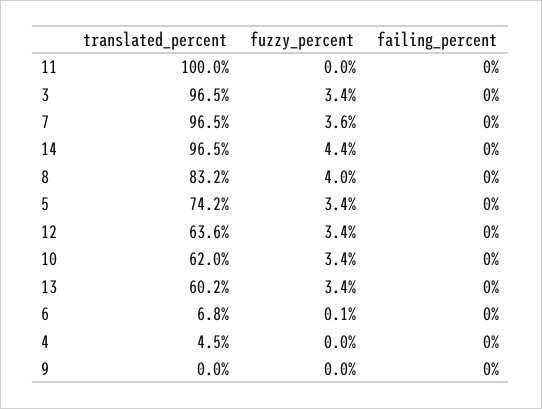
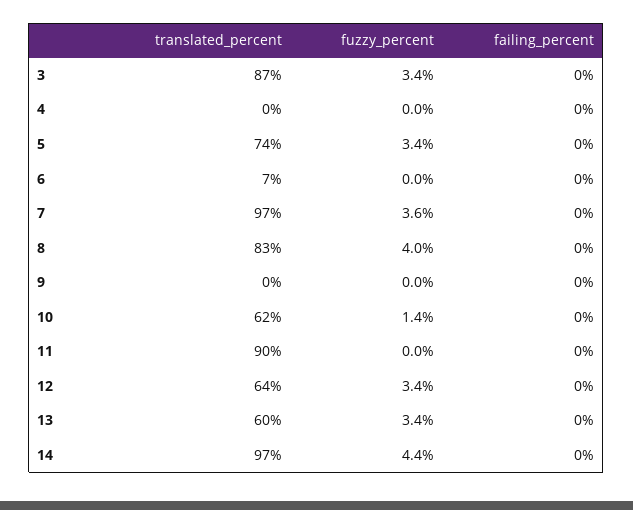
  {
    "translated_percent": {
-     "11": 100,
+     "11": 90,
-     "3": 96.5,
+     "3": 87,
      "7": 96.5,
      "14": 96.5,
      "8": 83.2,
      "5": 74.2,
      "12": 63.6,
      "10": 62,
      "13": 60.2,
      "6": 6.8,
-     "4": 4.5,
+     "4": 0,
      "9": 0
    },
    "fuzzy_percent": {
      "11": 0,
      "3": 3.4,
      "7": 3.6,
      "14": 4.4,
      "8": 4,
      "5": 3.4,
      "12": 3.4,
-     "10": 3.4,
+     "10": 1.4,
      "13": 3.4,
-     "6": 0.1,
+     "6": 0,
      "4": 0,
      "9": 0
    },
    "failing_percent": {
      "11": 0,
      "3": 0,
      "7": 0,
      "14": 0,
      "8": 0,
      "5": 0,
      "12": 0,
      "10": 0,
      "13": 0,
      "6": 0,
      "4": 0,
      "9": 0
    }
  }

